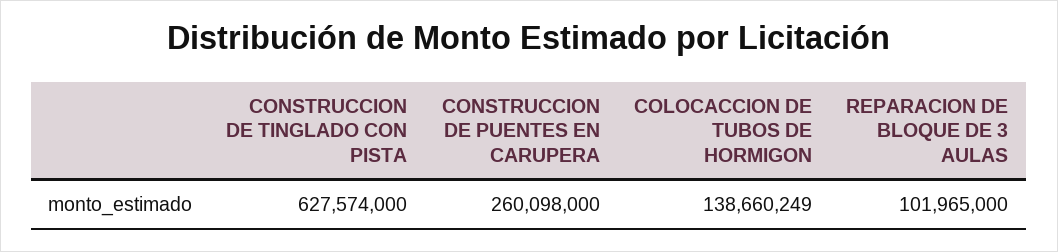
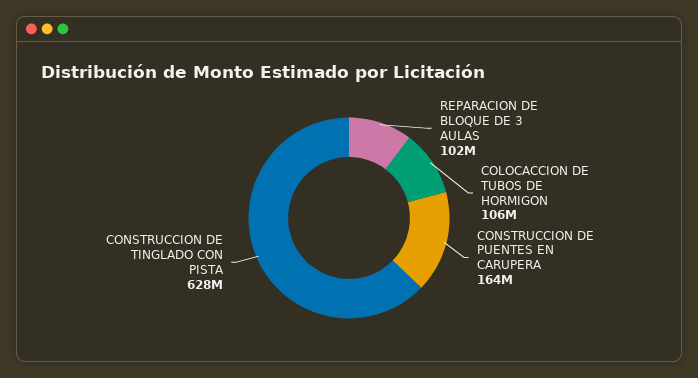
  {
    "CONSTRUCCION DE TINGLADO CON PISTA": 627574000,
-   "CONSTRUCCION DE PUENTES EN CARUPERA": 260098000,
+   "CONSTRUCCION DE PUENTES EN CARUPERA": 164000000,
-   "COLOCACCION DE TUBOS DE HORMIGON": 138660249,
+   "COLOCACCION DE TUBOS DE HORMIGON": 106000000,
    "REPARACION DE BLOQUE DE 3 AULAS": 101965000
  }

